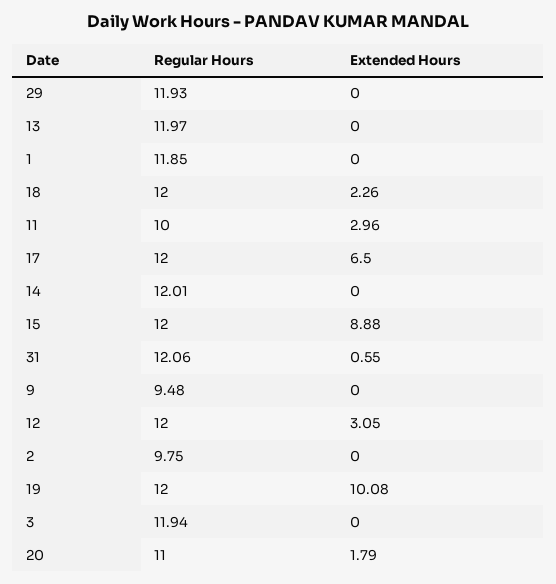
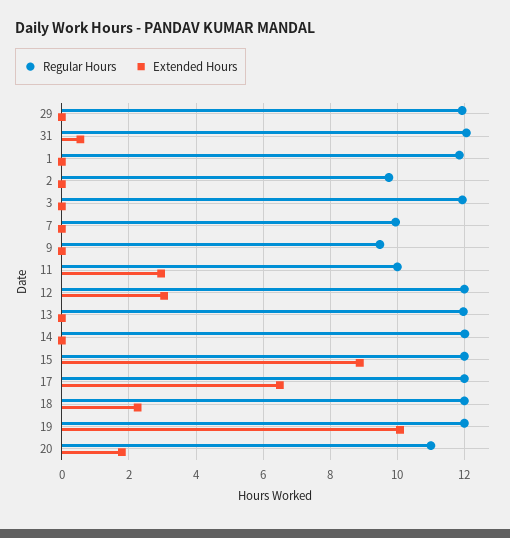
  {
    "Regular Hours": {
      "29": 11.93,
      "13": 11.97,
      "1": 11.85,
      "18": 12,
      "11": 10,
      "17": 12,
      "14": 12.01,
      "15": 12,
      "31": 12.06,
      "9": 9.48,
      "12": 12,
      "2": 9.75,
      "19": 12,
      "3": 11.94,
-     "20": 11
+     "20": 11,
+     "7": 10
    },
    "Extended Hours": {
      "29": 0,
      "13": 0,
      "1": 0,
      "18": 2.26,
      "11": 2.96,
      "17": 6.5,
      "14": 0,
      "15": 8.88,
      "31": 0.55,
      "9": 0,
      "12": 3.05,
      "2": 0,
      "19": 10.08,
      "3": 0,
-     "20": 1.79
+     "20": 1.79,
+     "7": 0
    }
  }

